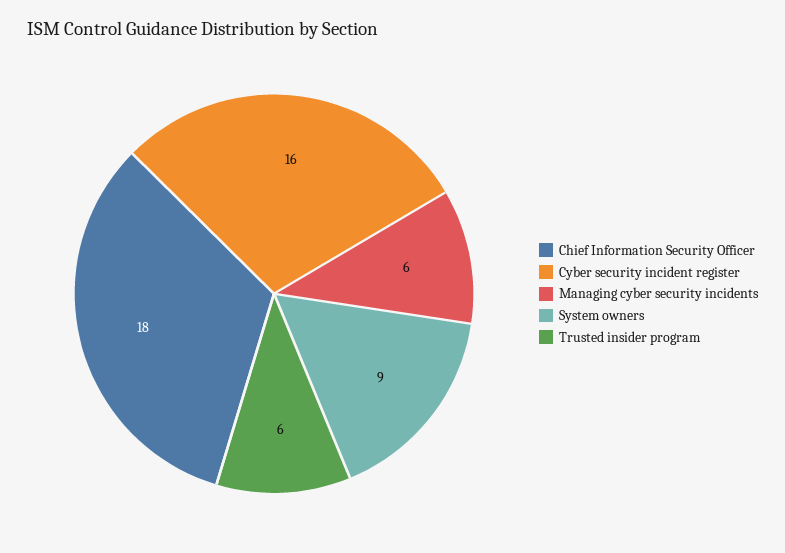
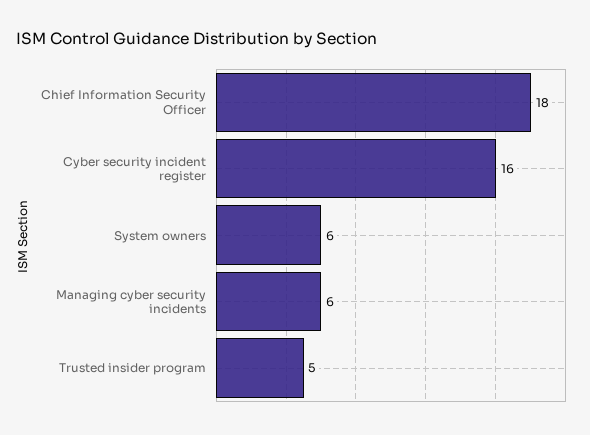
  {
    "Chief Information Security Officer": 18,
    "Cyber security incident register": 16,
    "Managing cyber security incidents": 6,
-   "System owners": 9,
+   "System owners": 6,
-   "Trusted insider program": 6
+   "Trusted insider program": 5
  }

